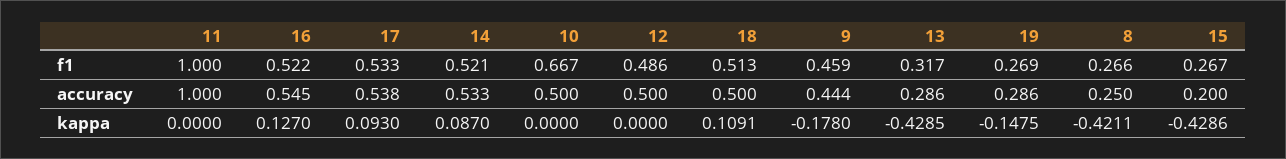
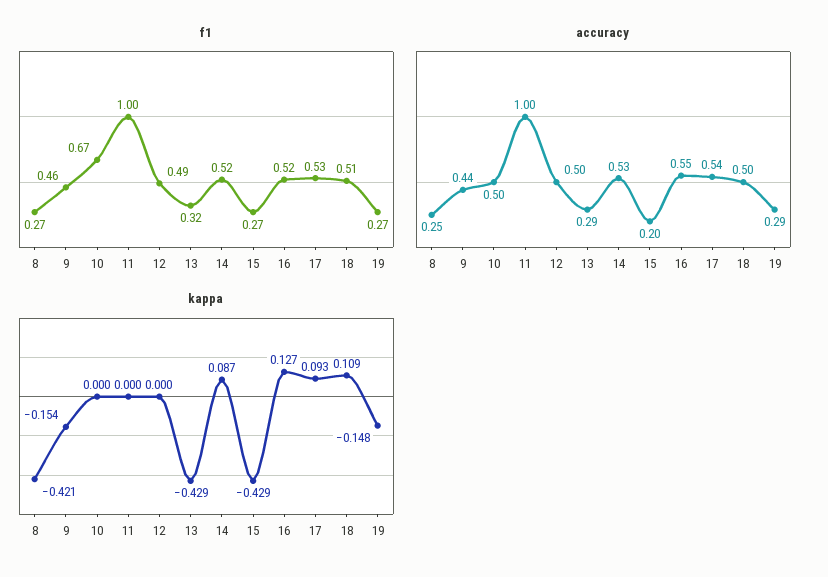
  {
    "f1": {
      "11": 1,
      "16": 0.522,
      "17": 0.533,
      "14": 0.521,
      "10": 0.667,
      "12": 0.486,
      "18": 0.513,
      "9": 0.459,
      "13": 0.317,
      "19": 0.269,
      "8": 0.266,
      "15": 0.267
    },
    "accuracy": {
      "11": 1,
      "16": 0.545,
      "17": 0.538,
      "14": 0.533,
      "10": 0.5,
      "12": 0.5,
      "18": 0.5,
      "9": 0.444,
      "13": 0.286,
      "19": 0.286,
      "8": 0.25,
      "15": 0.2
    },
    "kappa": {
      "11": 0,
      "16": 0.127,
      "17": 0.093,
      "14": 0.087,
      "10": 0,
      "12": 0,
      "18": 0.1091,
-     "9": -0.178,
+     "9": -0.154,
      "13": -0.4285,
      "19": -0.1475,
      "8": -0.4211,
      "15": -0.4286
    }
  }

